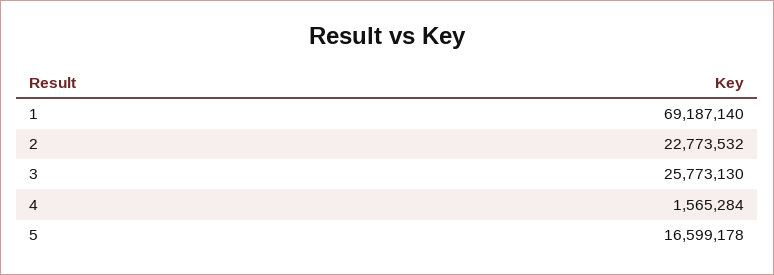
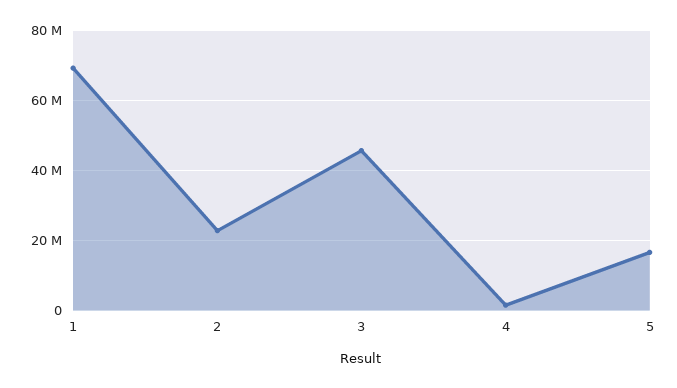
  {
    "1": 69187140,
    "2": 22773532,
-   "3": 25773130,
+   "3": 46000000,
    "4": 1565284,
    "5": 16599178
  }

